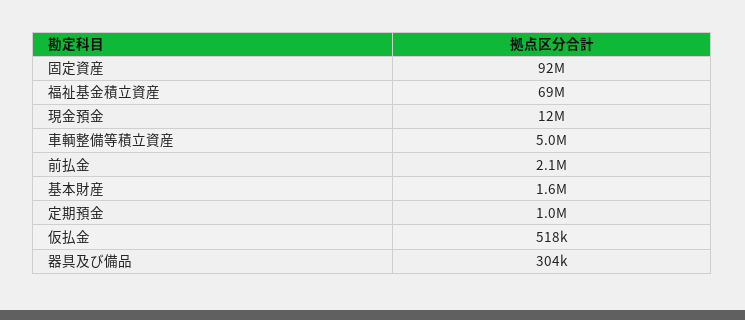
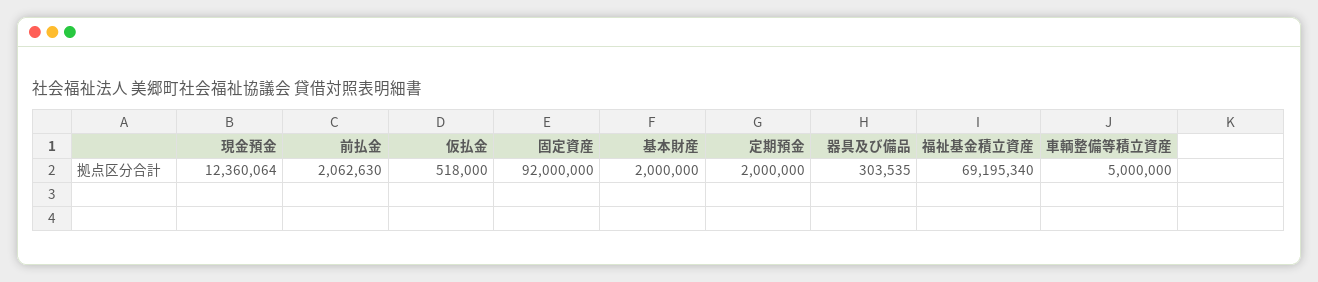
  {
    "固定資産": 92000000,
    "福祉基金積立資産": 69195340,
    "現金預金": 12360064,
    "車輌整備等積立資産": 5000000,
    "前払金": 2062630,
-   "基本財産": 1600000,
+   "基本財産": 2000000,
-   "定期預金": 1000000,
+   "定期預金": 2000000,
    "仮払金": 518000,
    "器具及び備品": 303535
  }

